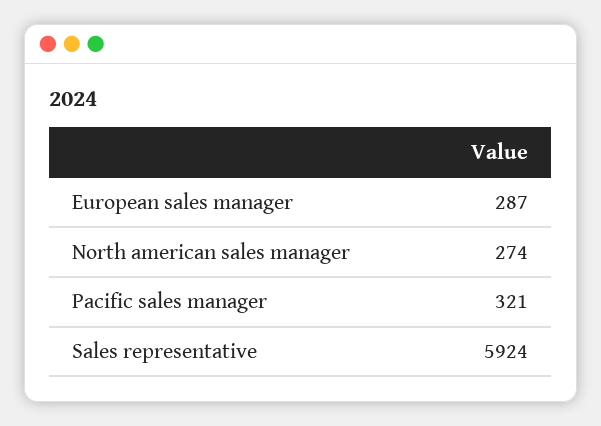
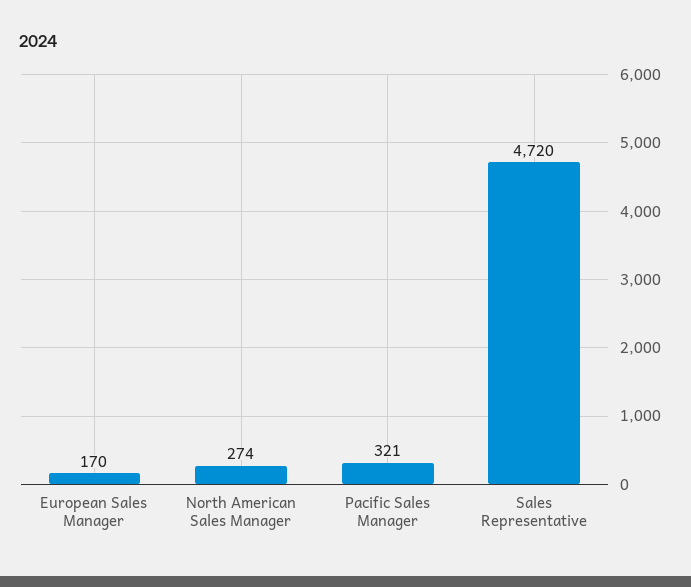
  {
-   "European sales manager": 287,
+   "European sales manager": 170,
    "North american sales manager": 274,
    "Pacific sales manager": 321,
-   "Sales representative": 5924
+   "Sales representative": 4720
  }

